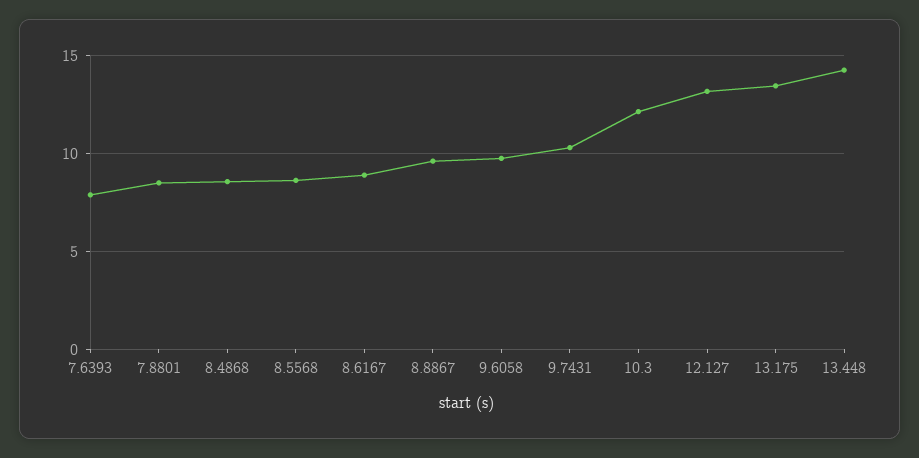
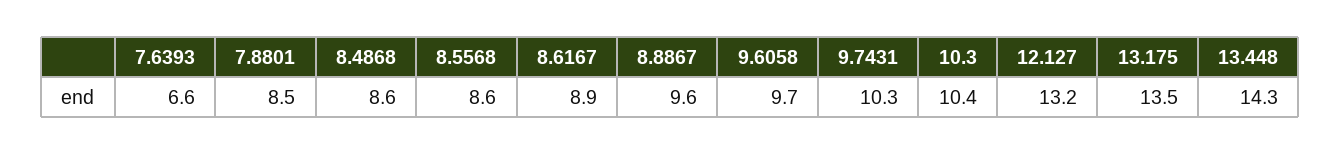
  {
-   "7.6393": 8,
+   "7.6393": 6.6,
    "7.8801": 8.5,
    "8.4868": 8.6,
    "8.5568": 8.6,
    "8.6167": 8.9,
    "8.8867": 9.6,
    "9.6058": 9.7,
    "9.7431": 10.3,
-   "10.3": 12,
+   "10.3": 10.4,
    "12.127": 13.2,
    "13.175": 13.5,
    "13.448": 14.3
  }

